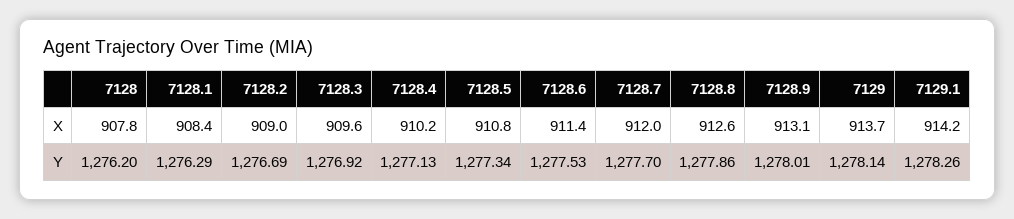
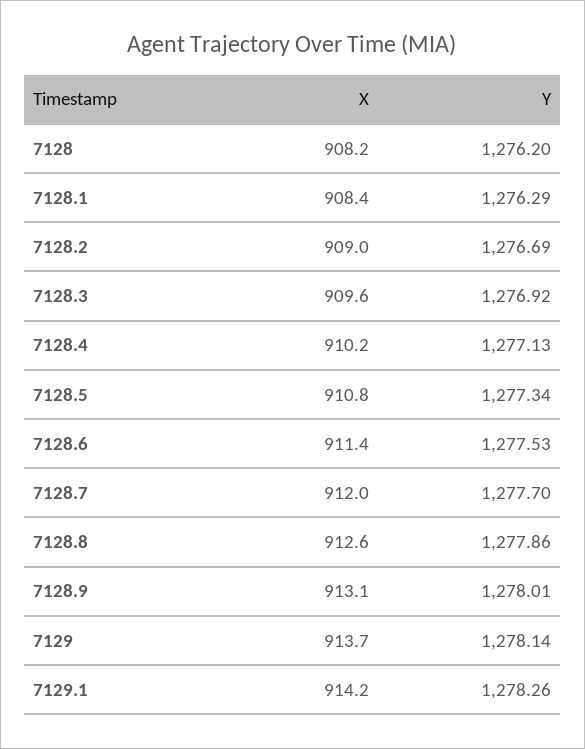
  {
    "7128": {
-     "X": 907.8,
+     "X": 908.2,
      "Y": 1276.2
    },
    "7128.1": {
      "X": 908.4,
      "Y": 1276.29
    },
    "7128.2": {
      "X": 909,
      "Y": 1276.69
    },
    "7128.3": {
      "X": 909.6,
      "Y": 1276.92
    },
    "7128.4": {
      "X": 910.2,
      "Y": 1277.13
    },
    "7128.5": {
      "X": 910.8,
      "Y": 1277.34
    },
    "7128.6": {
      "X": 911.4,
      "Y": 1277.53
    },
    "7128.7": {
      "X": 912,
      "Y": 1277.7
    },
    "7128.8": {
      "X": 912.6,
      "Y": 1277.86
    },
    "7128.9": {
      "X": 913.1,
      "Y": 1278.01
    },
    "7129": {
      "X": 913.7,
      "Y": 1278.14
    },
    "7129.1": {
      "X": 914.2,
      "Y": 1278.26
    }
  }

